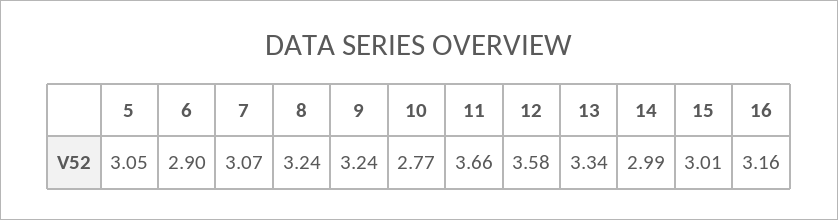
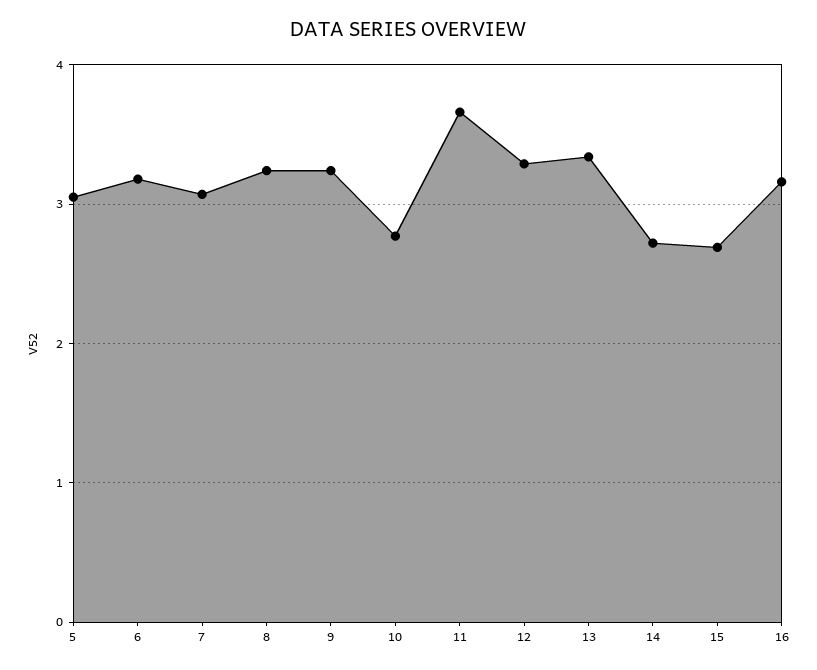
  {
    "5": 3.05,
-   "6": 2.9,
+   "6": 3.2,
    "7": 3.07,
    "8": 3.24,
    "9": 3.24,
    "10": 2.77,
    "11": 3.66,
-   "12": 3.58,
+   "12": 3.3,
    "13": 3.34,
-   "14": 2.99,
+   "14": 2.7,
-   "15": 3.01,
+   "15": 2.7,
    "16": 3.16
  }

